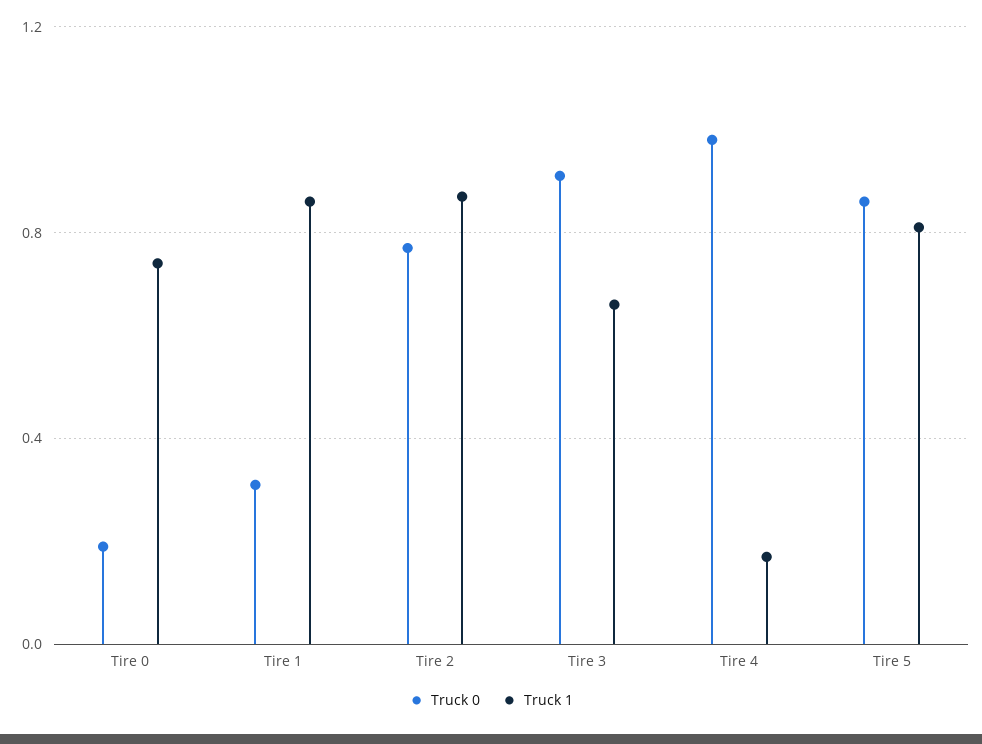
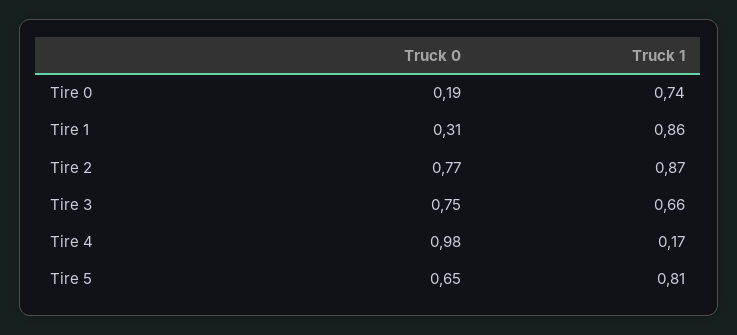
  {
    "Truck 0": {
      "Tire 0": 0.19,
      "Tire 1": 0.31,
      "Tire 2": 0.77,
-     "Tire 3": 0.9,
+     "Tire 3": 0.75,
      "Tire 4": 0.98,
-     "Tire 5": 0.85
+     "Tire 5": 0.65
    },
    "Truck 1": {
      "Tire 0": 0.74,
      "Tire 1": 0.86,
      "Tire 2": 0.87,
      "Tire 3": 0.66,
      "Tire 4": 0.17,
      "Tire 5": 0.81
    }
  }

